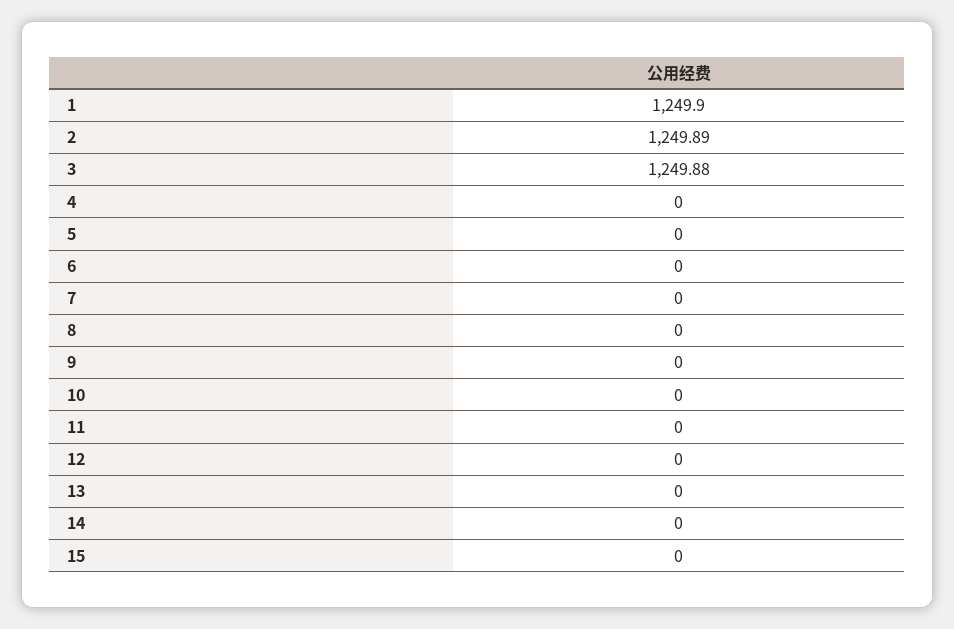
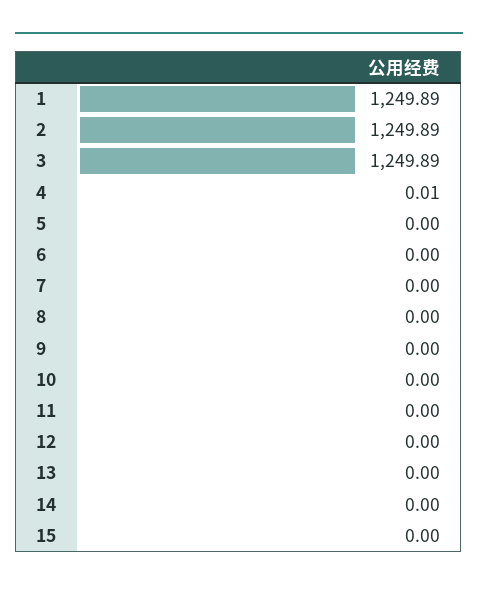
  {
-   "1": 1249.9,
+   "1": 1249.89,
    "2": 1249.89,
-   "3": 1249.88,
+   "3": 1249.89,
-   "4": 0,
+   "4": 0.01,
    "5": 0,
    "6": 0,
    "7": 0,
    "8": 0,
    "9": 0,
    "10": 0,
    "11": 0,
    "12": 0,
    "13": 0,
    "14": 0,
    "15": 0
  }

